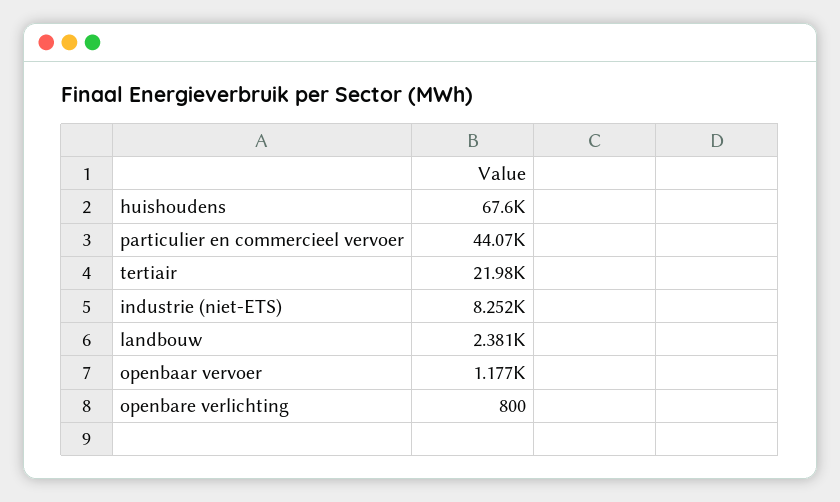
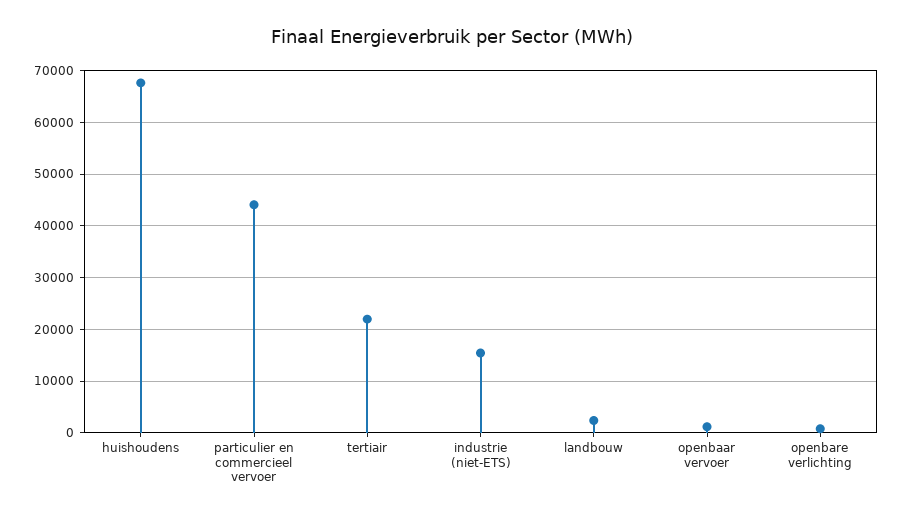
  {
    "huishoudens": 67600,
    "particulier en commercieel vervoer": 44070,
    "tertiair": 21980,
-   "industrie (niet-ETS)": 8252,
+   "industrie (niet-ETS)": 16000,
    "landbouw": 2381,
    "openbaar vervoer": 1177,
    "openbare verlichting": 800
  }

